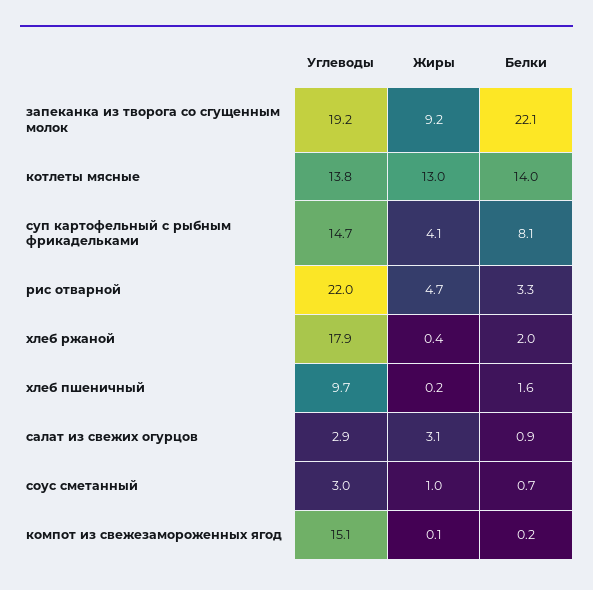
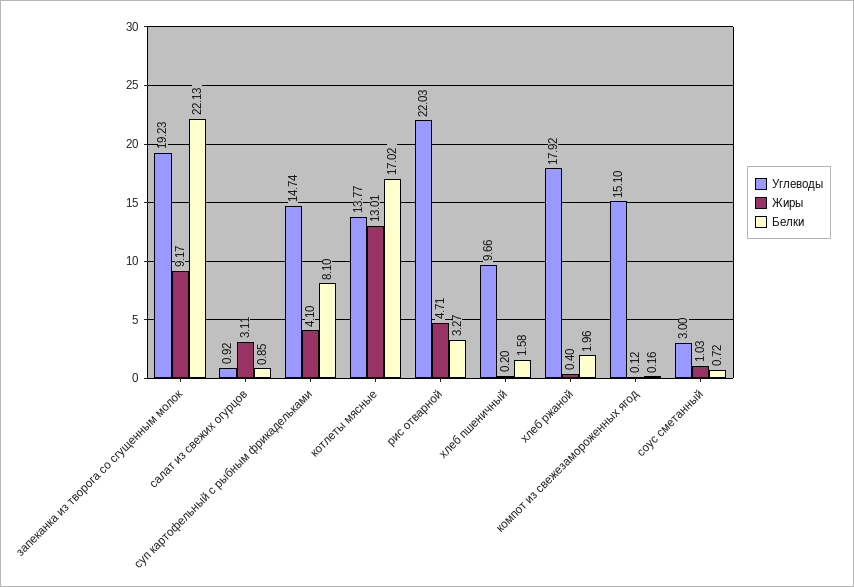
  {
    "Углеводы": {
      "запеканка из творога со сгущенным молок": 19.23,
      "котлеты мясные": 13.77,
      "суп картофельный с рыбным фрикадельками": 14.74,
      "рис отварной": 22.03,
      "хлеб ржаной": 17.92,
      "хлеб пшеничный": 9.66,
-     "салат из свежих огурцов": 2.9,
+     "салат из свежих огурцов": 0.92,
      "соус сметанный": 3,
      "компот из свежезамороженных ягод": 15.1
    },
    "Жиры": {
      "запеканка из творога со сгущенным молок": 9.17,
      "котлеты мясные": 13.01,
      "суп картофельный с рыбным фрикадельками": 4.1,
      "рис отварной": 4.71,
      "хлеб ржаной": 0.4,
      "хлеб пшеничный": 0.2,
      "салат из свежих огурцов": 3.11,
      "соус сметанный": 1.03,
      "компот из свежезамороженных ягод": 0.12
    },
    "Белки": {
      "запеканка из творога со сгущенным молок": 22.13,
-     "котлеты мясные": 14,
+     "котлеты мясные": 17.02,
      "суп картофельный с рыбным фрикадельками": 8.1,
      "рис отварной": 3.27,
      "хлеб ржаной": 1.96,
      "хлеб пшеничный": 1.58,
      "салат из свежих огурцов": 0.85,
      "соус сметанный": 0.72,
      "компот из свежезамороженных ягод": 0.16
    }
  }

